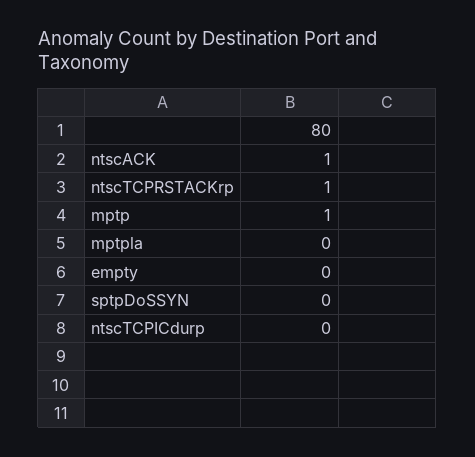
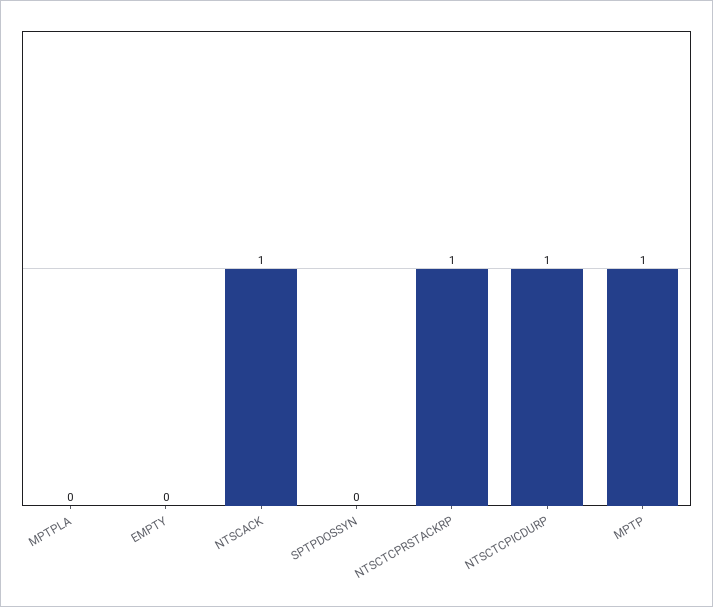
  {
    "ntscACK": 1,
    "ntscTCPRSTACKrp": 1,
    "mptp": 1,
    "mptpla": 0,
    "empty": 0,
    "sptpDoSSYN": 0,
-   "ntscTCPICdurp": 0
+   "ntscTCPICdurp": 1
  }

